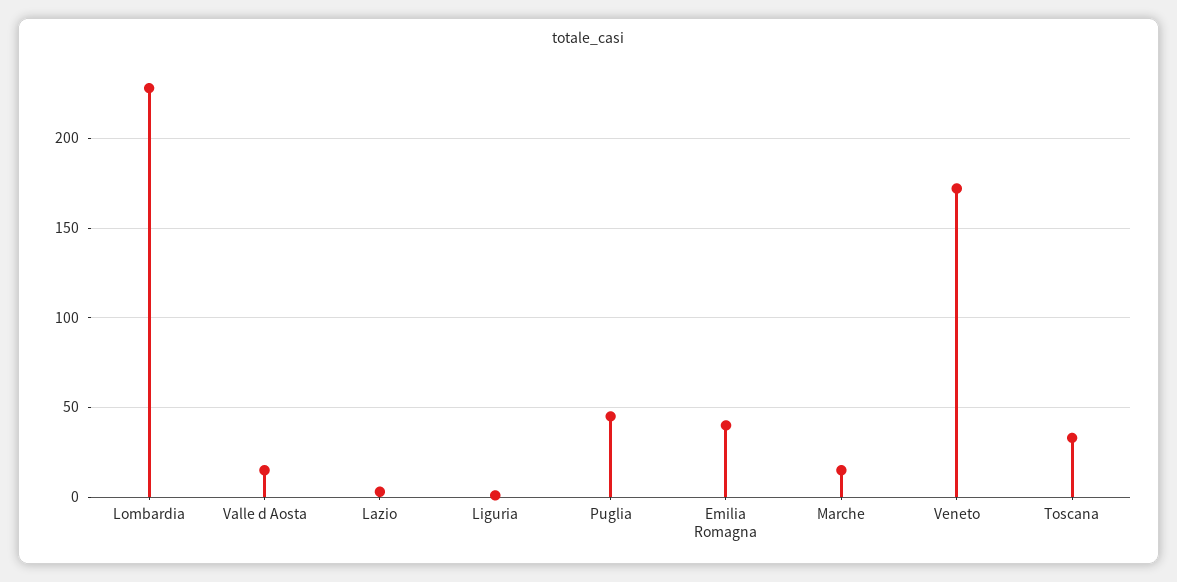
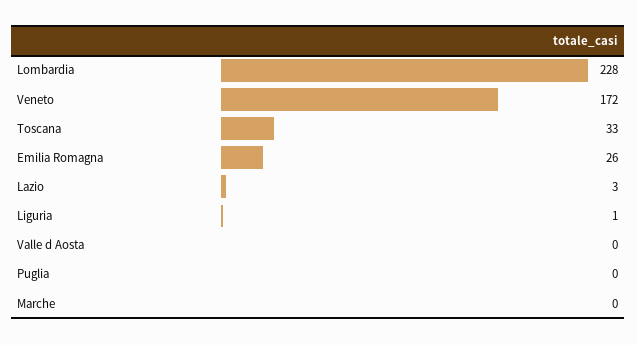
  {
    "Lombardia": 228,
-   "Valle d Aosta": 15,
+   "Valle d Aosta": 0,
    "Lazio": 3,
    "Liguria": 1,
-   "Puglia": 45,
+   "Puglia": 0,
-   "Emilia Romagna": 40,
+   "Emilia Romagna": 26,
-   "Marche": 15,
+   "Marche": 0,
    "Veneto": 172,
    "Toscana": 33
  }

